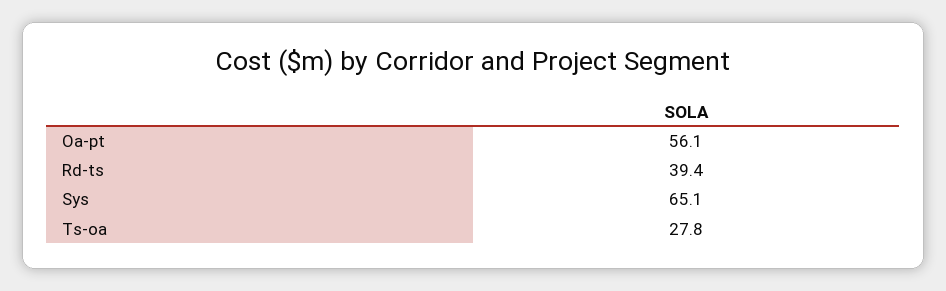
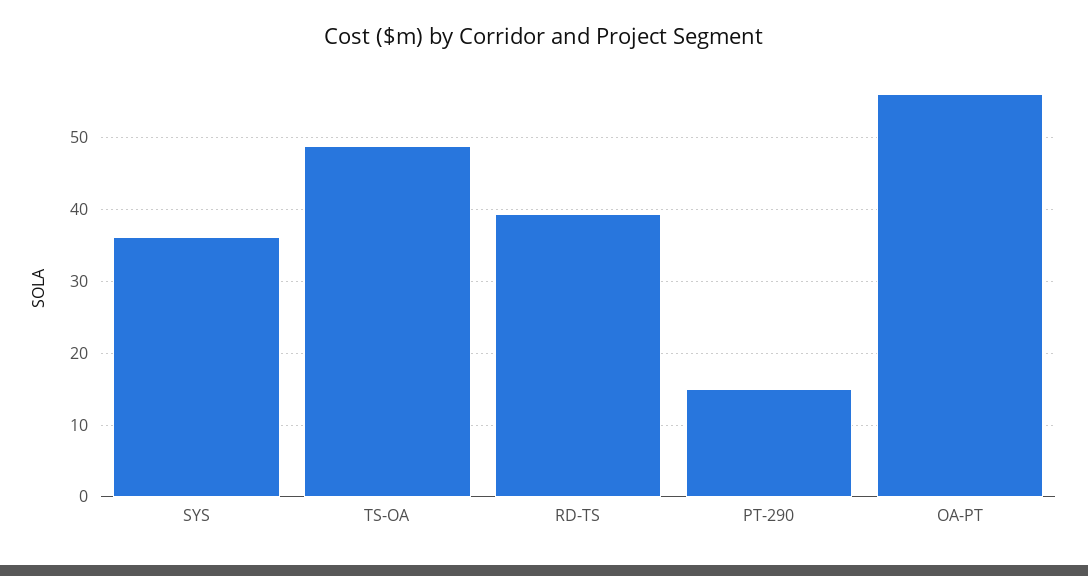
  {
    "Oa-pt": 56.1,
    "Rd-ts": 39.4,
-   "Sys": 65.1,
+   "Sys": 36,
-   "Ts-oa": 27.8
+   "Ts-oa": 49,
+   "PT-290": 15
  }

